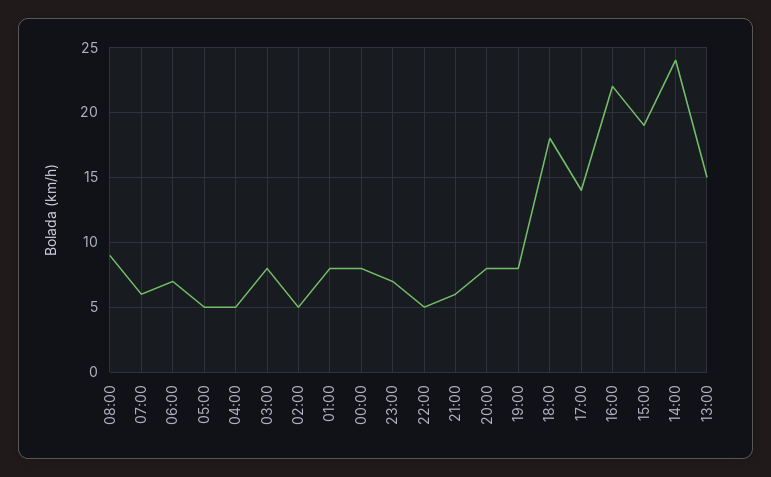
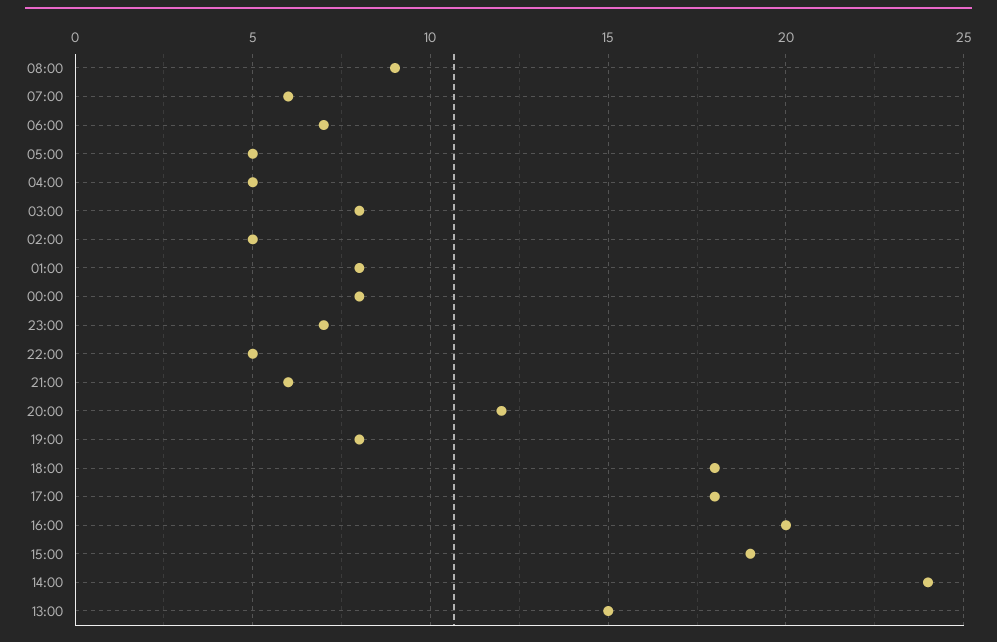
  {
    "08:00": 9,
    "07:00": 6,
    "06:00": 7,
    "05:00": 5,
    "04:00": 5,
    "03:00": 8,
    "02:00": 5,
    "01:00": 8,
    "00:00": 8,
    "23:00": 7,
    "22:00": 5,
    "21:00": 6,
-   "20:00": 8,
+   "20:00": 12,
    "19:00": 8,
    "18:00": 18,
-   "17:00": 14,
+   "17:00": 18,
-   "16:00": 22,
+   "16:00": 20,
    "15:00": 19,
    "14:00": 24,
    "13:00": 15
  }

